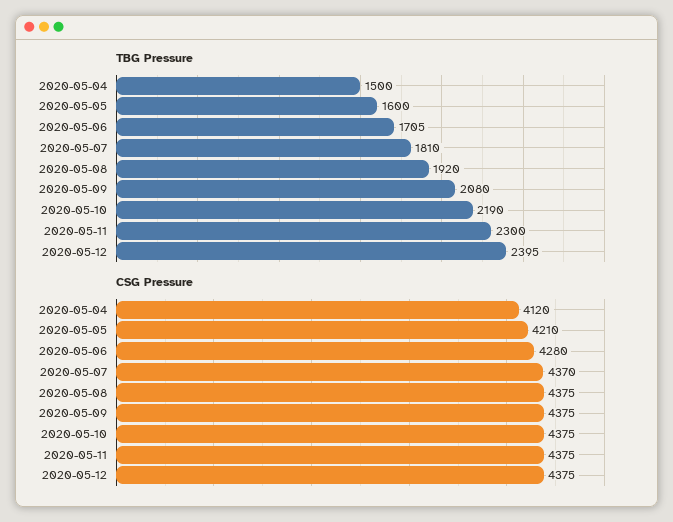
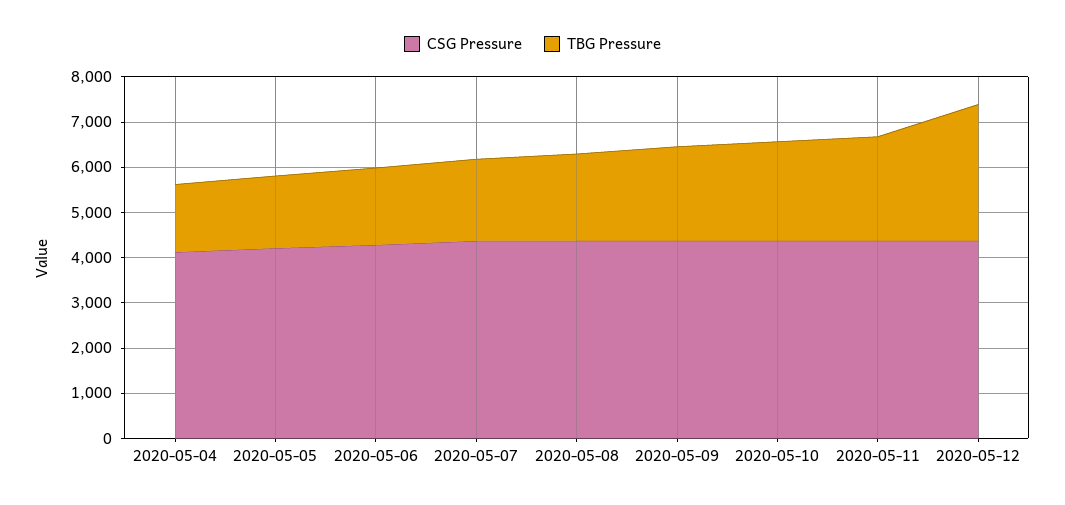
  {
    "TBG Pressure": {
      "2020-05-04": 1500,
      "2020-05-05": 1600,
      "2020-05-06": 1705,
      "2020-05-07": 1810,
      "2020-05-08": 1920,
      "2020-05-09": 2080,
      "2020-05-10": 2190,
      "2020-05-11": 2300,
-     "2020-05-12": 2395
+     "2020-05-12": 3000
    },
    "CSG Pressure": {
      "2020-05-04": 4120,
      "2020-05-05": 4210,
      "2020-05-06": 4280,
      "2020-05-07": 4370,
      "2020-05-08": 4375,
      "2020-05-09": 4375,
      "2020-05-10": 4375,
      "2020-05-11": 4375,
      "2020-05-12": 4375
    }
  }

